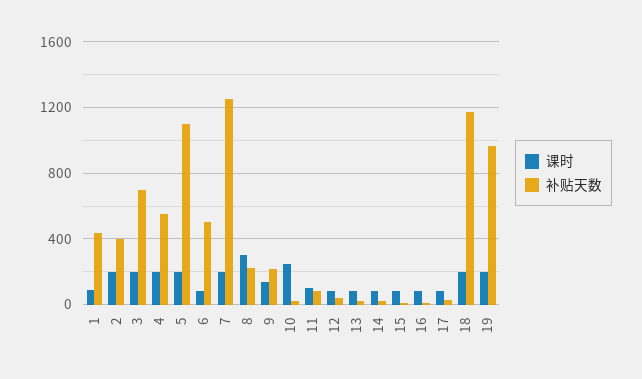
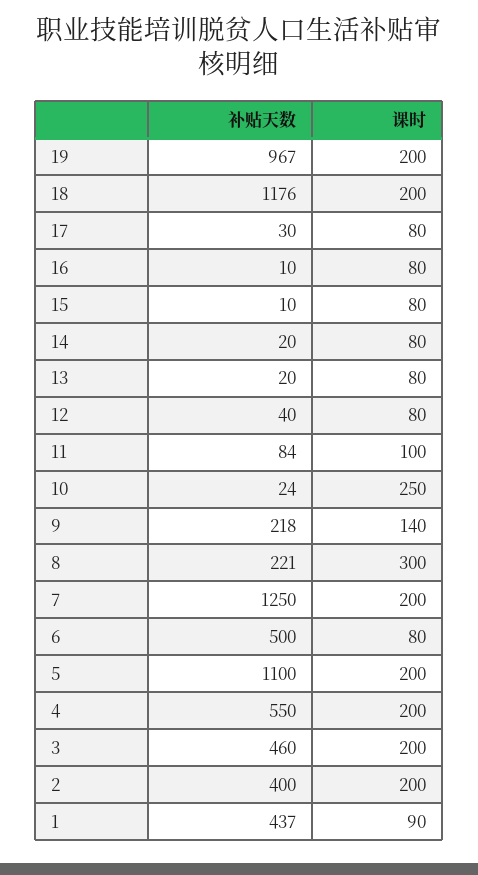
  {
    "课时": {
      "1": 90,
      "2": 200,
      "3": 200,
      "4": 200,
      "5": 200,
      "6": 80,
      "7": 200,
      "8": 300,
      "9": 140,
      "10": 250,
      "11": 100,
      "12": 80,
      "13": 80,
      "14": 80,
      "15": 80,
      "16": 80,
      "17": 80,
      "18": 200,
      "19": 200
    },
    "补贴天数": {
      "1": 437,
      "2": 400,
-     "3": 700,
+     "3": 460,
      "4": 550,
      "5": 1100,
      "6": 500,
      "7": 1250,
      "8": 221,
      "9": 218,
      "10": 24,
      "11": 84,
      "12": 40,
      "13": 20,
      "14": 20,
      "15": 10,
      "16": 10,
      "17": 30,
      "18": 1176,
      "19": 967
    }
  }

